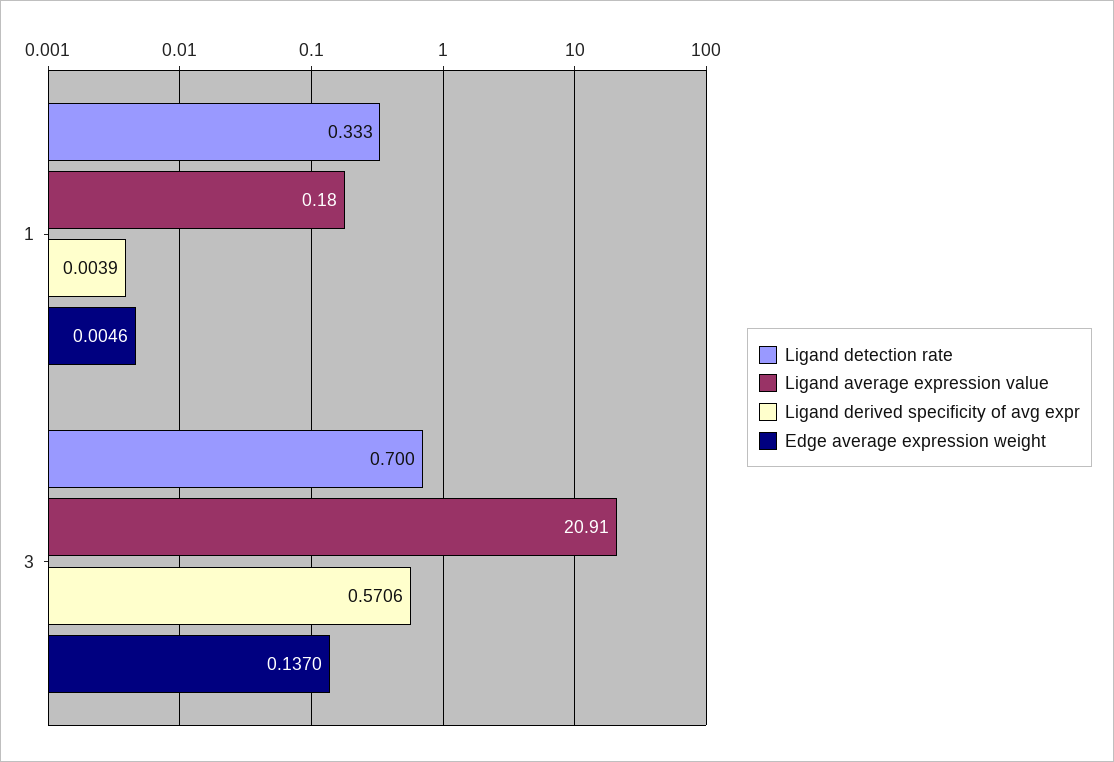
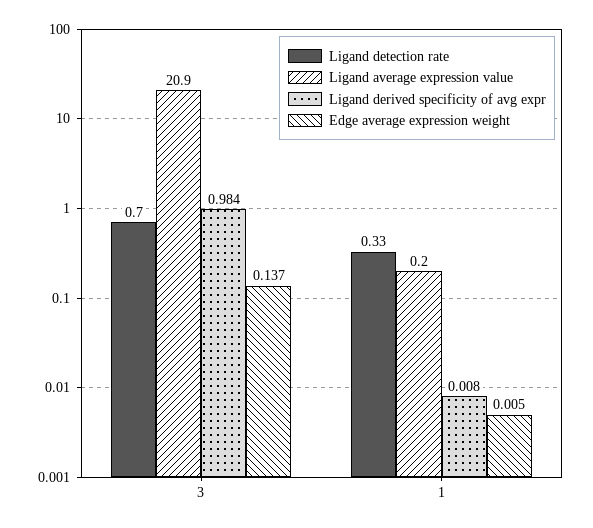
  {
    "Ligand detection rate": {
      "1": 0.333,
      "3": 0.7
    },
    "Ligand average expression value": {
      "1": 0.18,
      "3": 20.91
    },
    "Ligand derived specificity of avg expr": {
-     "1": 0.0039,
+     "1": 0.008,
-     "3": 0.5706
+     "3": 0.984
    },
    "Edge average expression weight": {
      "1": 0.0046,
      "3": 0.137
    }
  }

